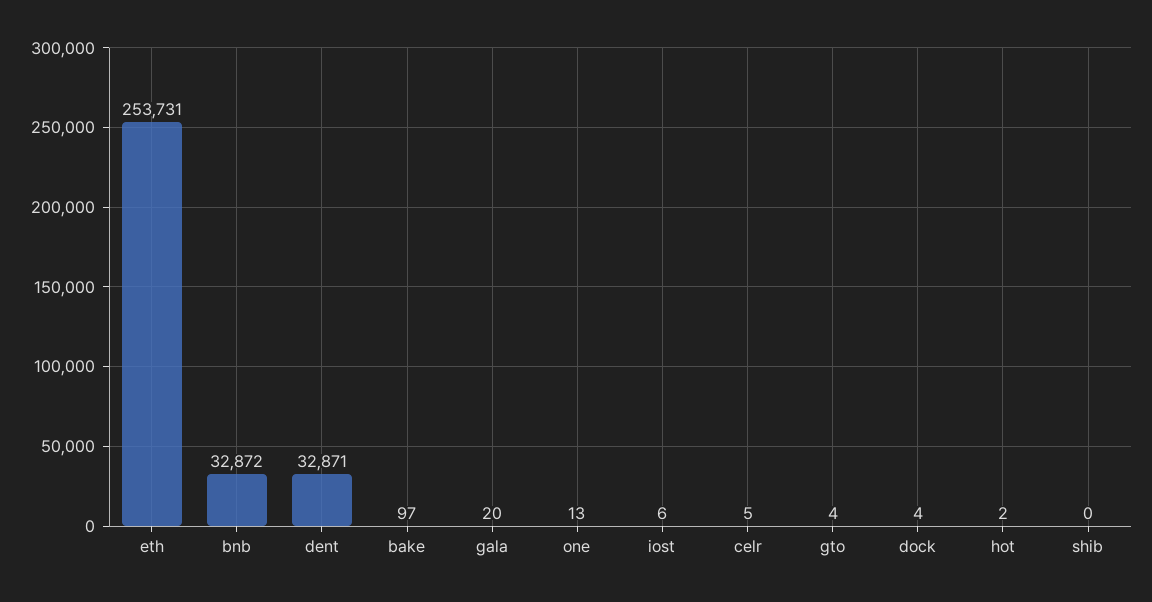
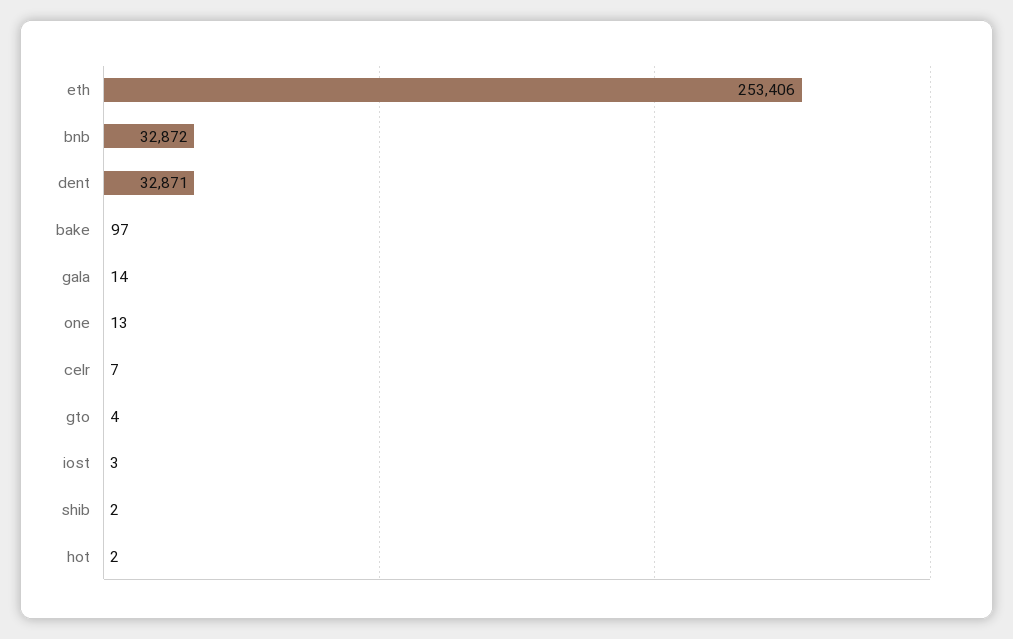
  {
-   "eth": 253731,
+   "eth": 253406,
    "bnb": 32872,
    "dent": 32871,
    "bake": 97,
-   "gala": 20,
+   "gala": 14,
    "one": 13,
-   "iost": 6,
+   "iost": 3,
-   "celr": 5,
+   "celr": 7,
    "gto": 4,
-   "dock": 4,
    "hot": 2,
-   "shib": 0
+   "shib": 2
  }

